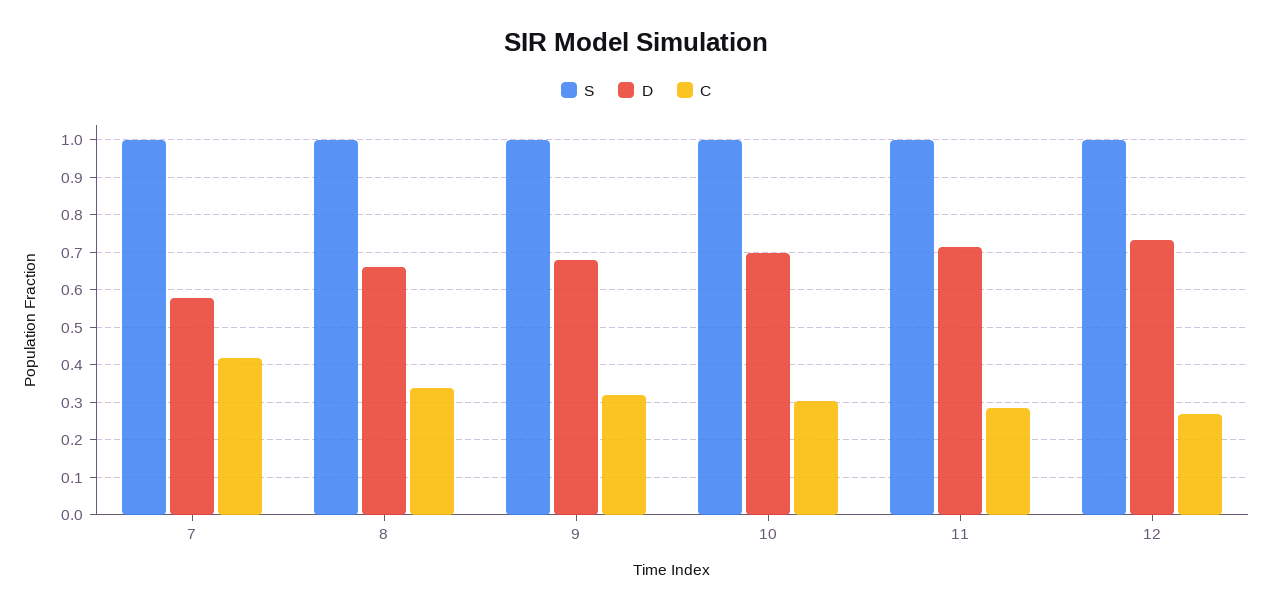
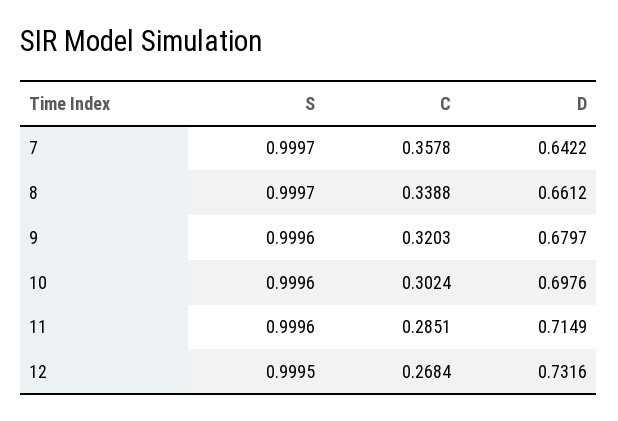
  {
    "S": {
      "7": 0.9997,
      "8": 0.9997,
      "9": 0.9996,
      "10": 0.9996,
      "11": 0.9996,
      "12": 0.9995
    },
    "D": {
-     "7": 0.58,
+     "7": 0.6422,
      "8": 0.6612,
      "9": 0.6797,
      "10": 0.6976,
      "11": 0.7149,
      "12": 0.7316
    },
    "C": {
-     "7": 0.42,
+     "7": 0.3578,
      "8": 0.3388,
      "9": 0.3203,
      "10": 0.3024,
      "11": 0.2851,
      "12": 0.2684
    }
  }

